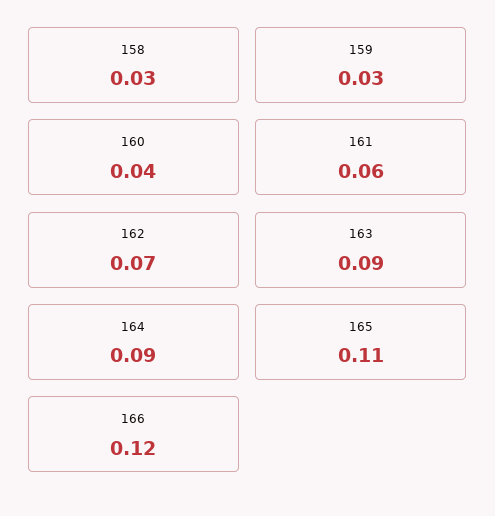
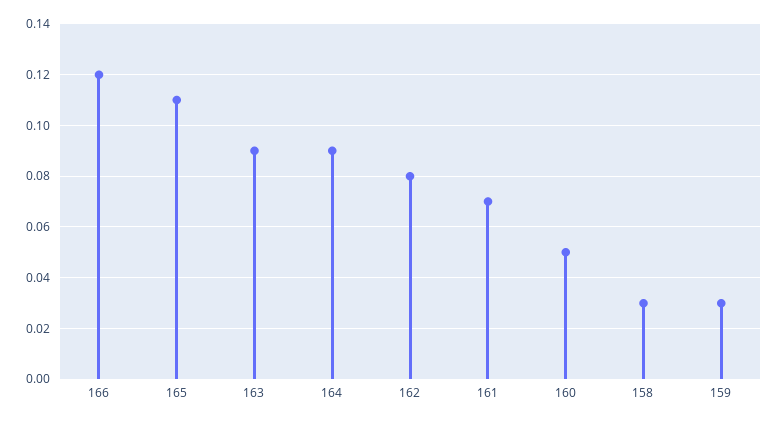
  {
    "158": 0.03,
    "159": 0.03,
-   "160": 0.04,
+   "160": 0.05,
-   "161": 0.06,
+   "161": 0.07,
-   "162": 0.07,
+   "162": 0.08,
    "163": 0.09,
    "164": 0.09,
    "165": 0.11,
    "166": 0.12
  }

